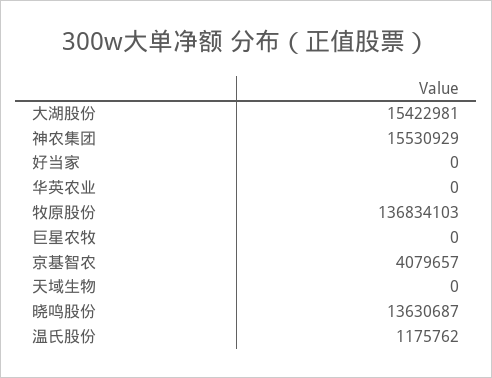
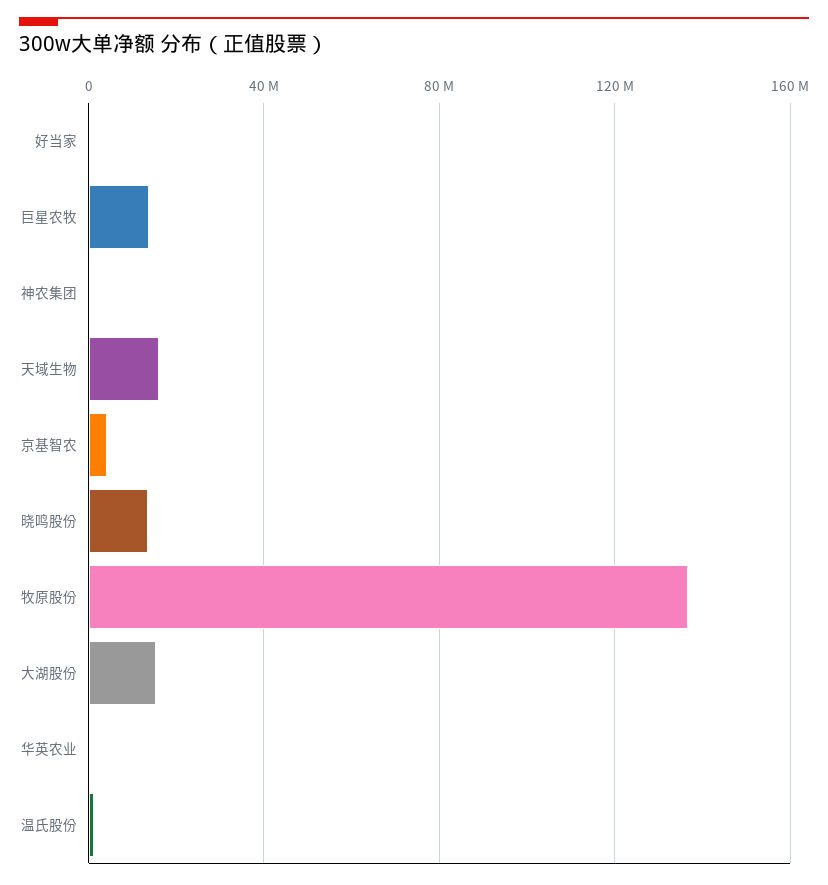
  {
    "大湖股份": 15422981,
-   "神农集团": 15530929,
+   "神农集团": 0,
    "好当家": 0,
    "华英农业": 0,
    "牧原股份": 136834103,
-   "巨星农牧": 0,
+   "巨星农牧": 15000000,
    "京基智农": 4079657,
-   "天域生物": 0,
+   "天域生物": 15000000,
    "晓鸣股份": 13630687,
    "温氏股份": 1175762
  }

